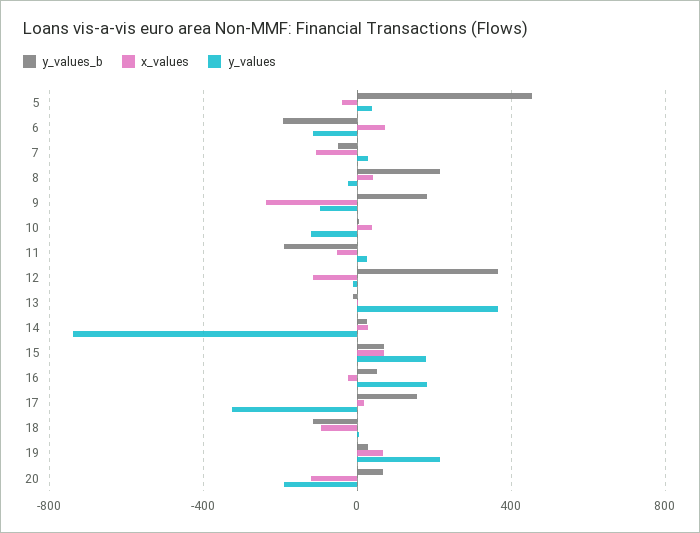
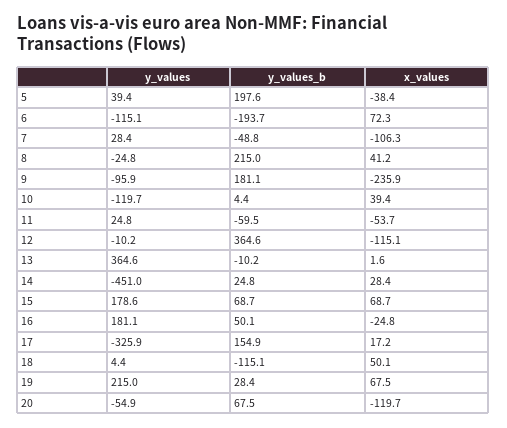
  {
    "y_values_b": {
-     "5": 450,
+     "5": 197.6,
      "6": -193.7,
      "7": -48.8,
      "8": 215,
      "9": 181.1,
      "10": 4.4,
-     "11": -200,
+     "11": -59.5,
      "12": 364.6,
      "13": -10.2,
      "14": 24.8,
      "15": 68.7,
      "16": 50.1,
      "17": 154.9,
      "18": -115.1,
      "19": 28.4,
      "20": 67.5
    },
    "x_values": {
      "5": -38.4,
      "6": 72.3,
      "7": -106.3,
      "8": 41.2,
      "9": -235.9,
      "10": 39.4,
      "11": -53.7,
      "12": -115.1,
      "13": 1.6,
      "14": 28.4,
      "15": 68.7,
      "16": -24.8,
      "17": 17.2,
-     "18": -100,
+     "18": 50.1,
      "19": 67.5,
      "20": -119.7
    },
    "y_values": {
      "5": 39.4,
      "6": -115.1,
      "7": 28.4,
      "8": -24.8,
      "9": -95.9,
      "10": -119.7,
      "11": 24.8,
      "12": -10.2,
      "13": 364.6,
-     "14": -750,
+     "14": -451,
      "15": 178.6,
      "16": 181.1,
      "17": -325.9,
      "18": 4.4,
      "19": 215,
-     "20": -200
+     "20": -54.9
    }
  }

